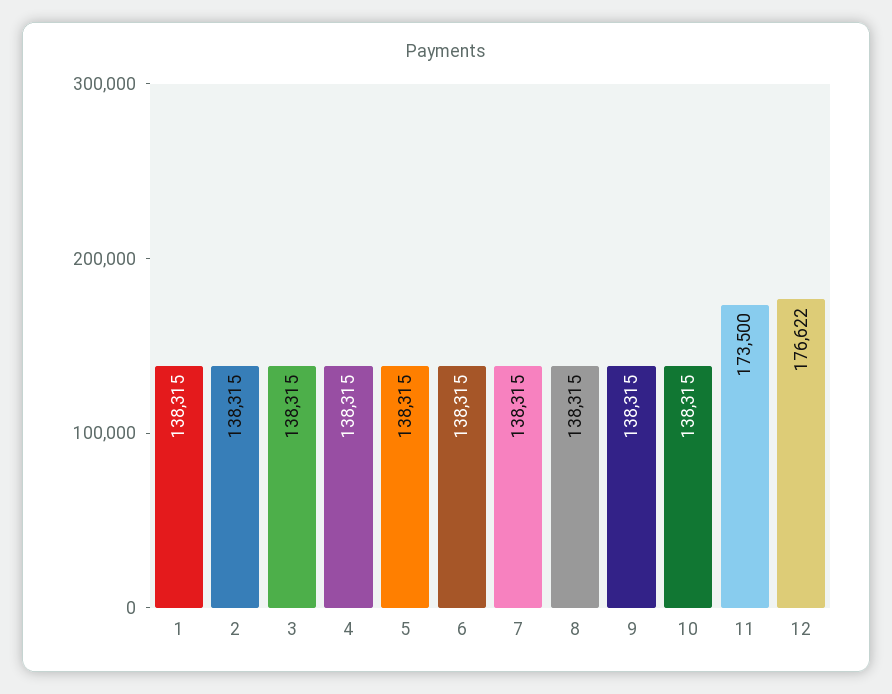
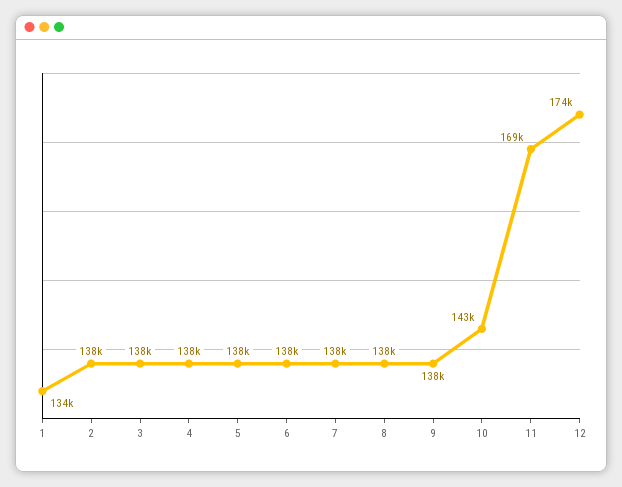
  {
-   "1": 138315,
+   "1": 134000,
    "2": 138315,
    "3": 138315,
    "4": 138315,
    "5": 138315,
    "6": 138315,
    "7": 138315,
    "8": 138315,
    "9": 138315,
-   "10": 138315,
+   "10": 143000,
-   "11": 173500,
+   "11": 169000,
-   "12": 176622
+   "12": 174000
  }

